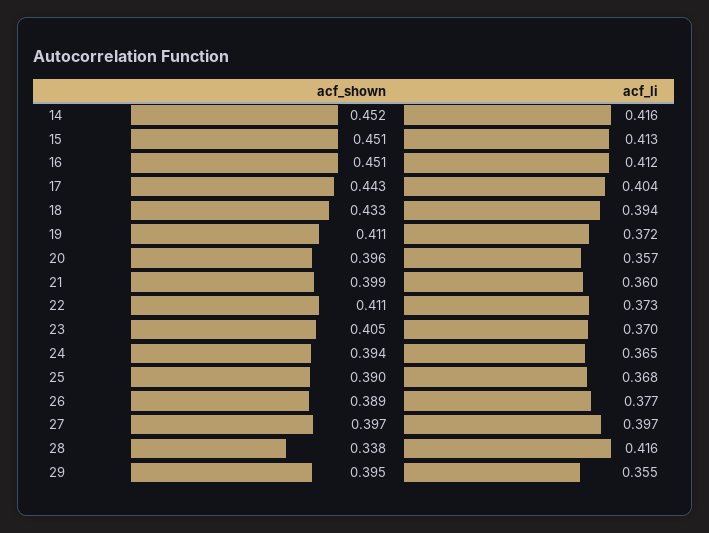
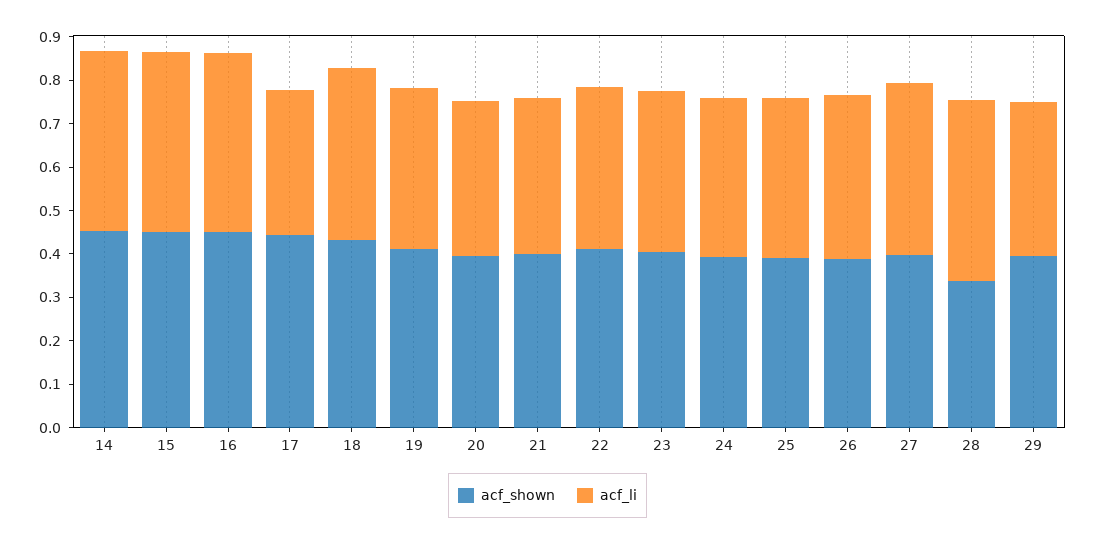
  {
    "acf_shown": {
      "14": 0.452,
      "15": 0.451,
      "16": 0.451,
      "17": 0.443,
      "18": 0.433,
      "19": 0.411,
      "20": 0.396,
      "21": 0.399,
      "22": 0.411,
      "23": 0.405,
      "24": 0.394,
      "25": 0.39,
      "26": 0.389,
      "27": 0.397,
      "28": 0.338,
      "29": 0.395
    },
    "acf_li": {
      "14": 0.416,
      "15": 0.413,
      "16": 0.412,
-     "17": 0.404,
+     "17": 0.34,
      "18": 0.394,
      "19": 0.372,
      "20": 0.357,
      "21": 0.36,
      "22": 0.373,
      "23": 0.37,
      "24": 0.365,
      "25": 0.368,
      "26": 0.377,
      "27": 0.397,
      "28": 0.416,
      "29": 0.355
    }
  }

